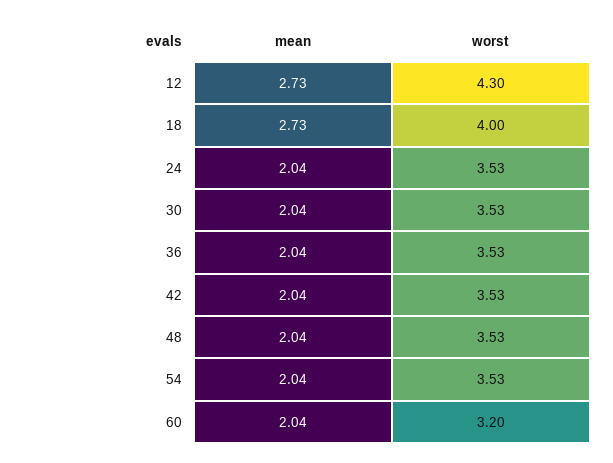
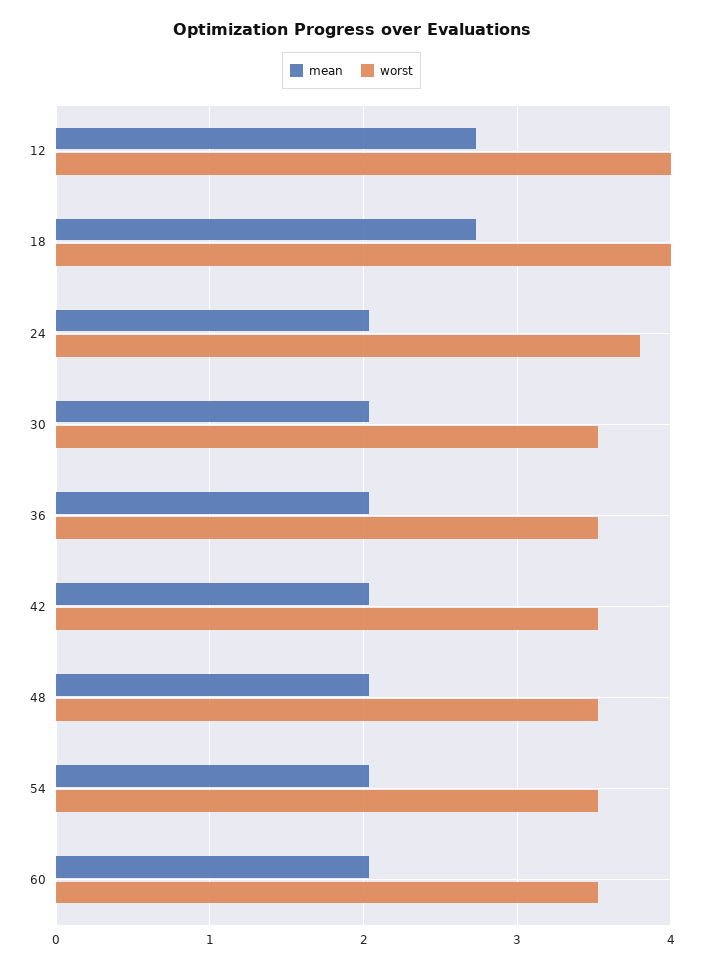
  {
    "mean": {
      "12": 2.73,
      "18": 2.73,
      "24": 2.04,
      "30": 2.04,
      "36": 2.04,
      "42": 2.04,
      "48": 2.04,
      "54": 2.04,
      "60": 2.04
    },
    "worst": {
-     "12": 4.3,
+     "12": 4,
      "18": 4,
-     "24": 3.53,
+     "24": 3.8,
      "30": 3.53,
      "36": 3.53,
      "42": 3.53,
      "48": 3.53,
      "54": 3.53,
-     "60": 3.2
+     "60": 3.5
    }
  }

